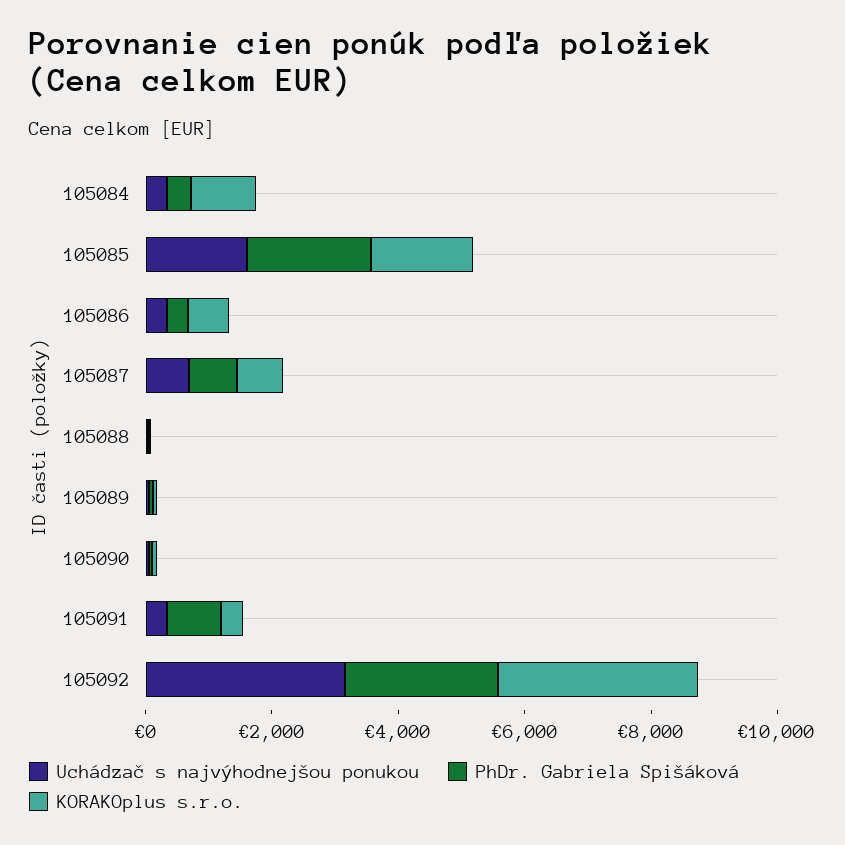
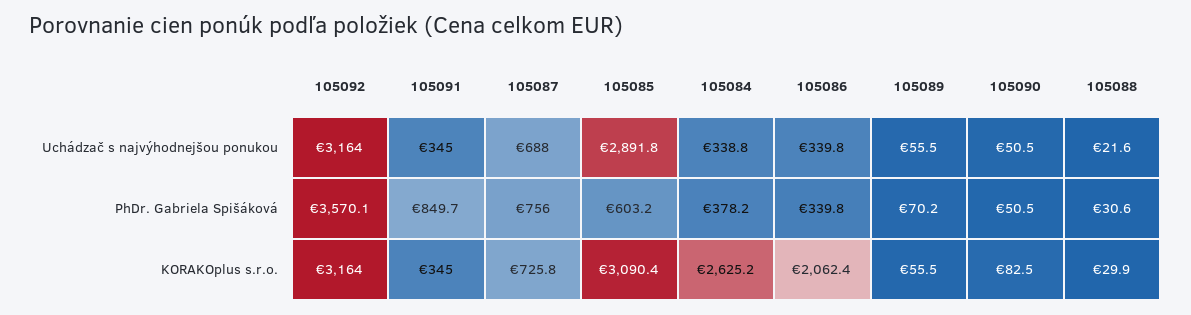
  {
    "Uchádzač s najvýhodnejšou ponukou": {
      "105084": 338.8,
-     "105085": 1500,
+     "105085": 2891.8,
      "105086": 339.8,
      "105087": 688,
      "105088": 21.6,
      "105089": 55.5,
      "105090": 50.5,
      "105091": 345,
      "105092": 3164
    },
    "PhDr. Gabriela Spišáková": {
      "105084": 378.2,
-     "105085": 2000,
+     "105085": 603.2,
      "105086": 339.8,
      "105087": 756,
      "105088": 30.6,
      "105089": 70.2,
      "105090": 50.5,
      "105091": 849.7,
-     "105092": 2500
+     "105092": 3570.1
    },
    "KORAKOplus s.r.o.": {
-     "105084": 1000,
+     "105084": 2625.2,
-     "105085": 1500,
+     "105085": 3090.4,
-     "105086": 500,
+     "105086": 2062.4,
      "105087": 725.8,
      "105088": 29.9,
      "105089": 55.5,
      "105090": 82.5,
      "105091": 345,
      "105092": 3164
    }
  }

